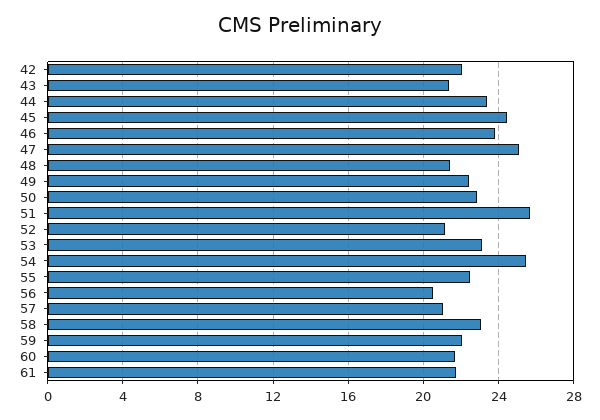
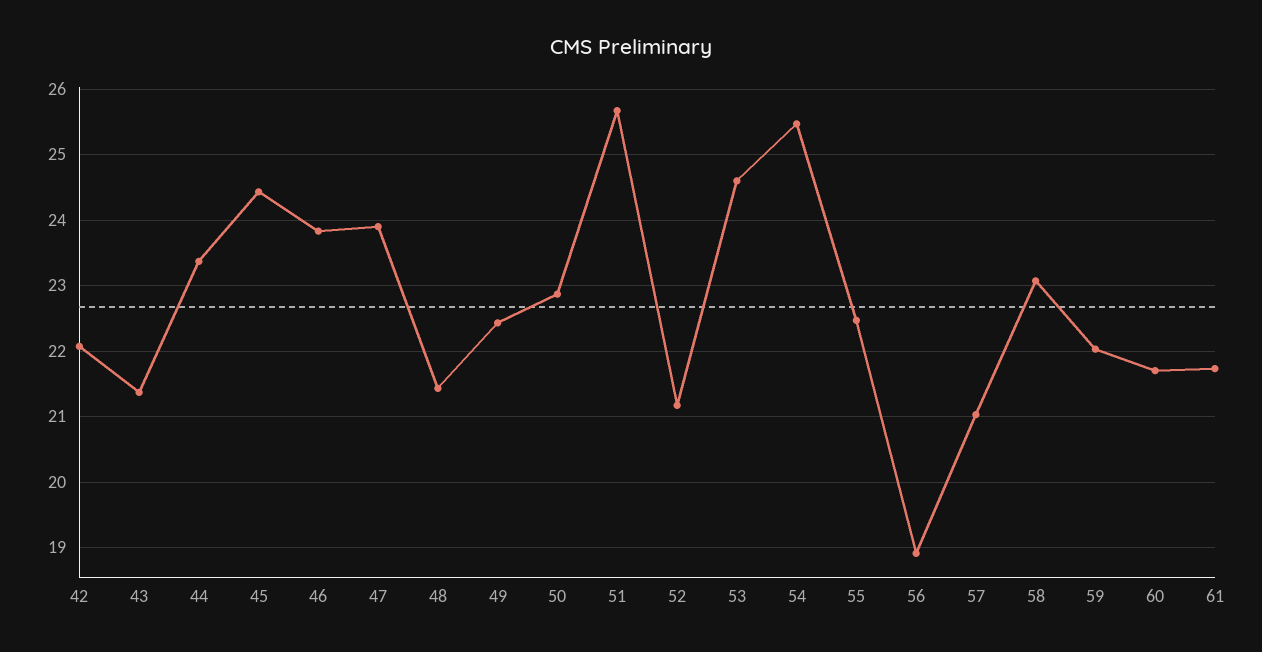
  {
    "42": 22.1,
    "43": 21.4,
    "44": 23.4,
    "45": 24.4,
    "46": 23.8,
-   "47": 25,
+   "47": 23.9,
    "48": 21.4,
    "49": 22.4,
    "50": 22.9,
    "51": 25.7,
    "52": 21.2,
-   "53": 23,
+   "53": 24.6,
    "54": 25.5,
    "55": 22.5,
-   "56": 20.5,
+   "56": 18.9,
    "57": 21,
    "58": 23.1,
    "59": 22,
    "60": 21.7,
    "61": 21.7
  }

